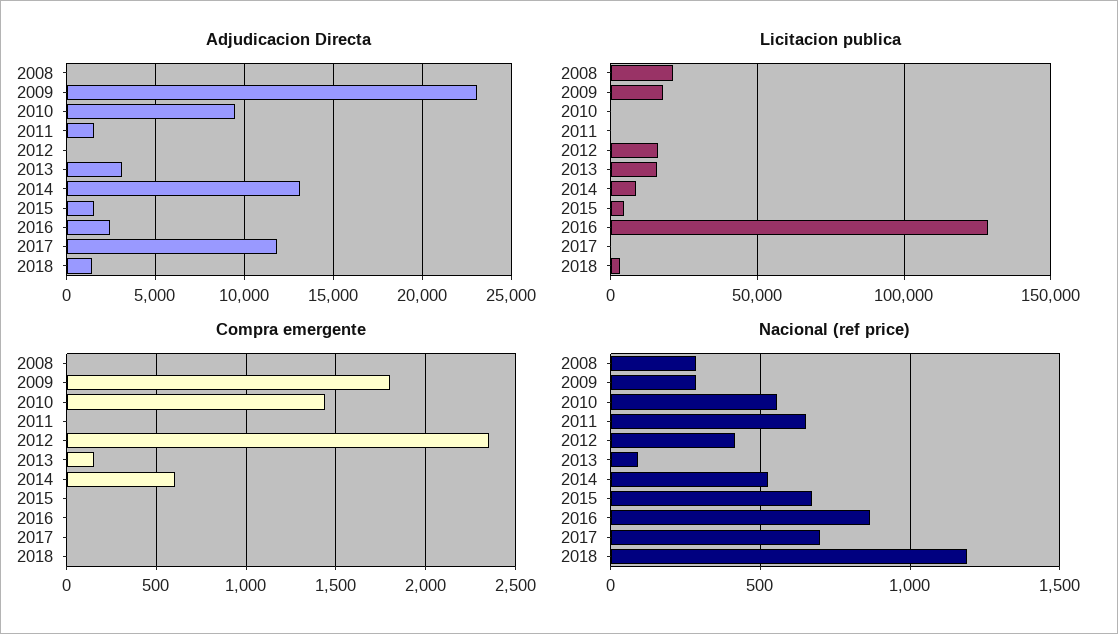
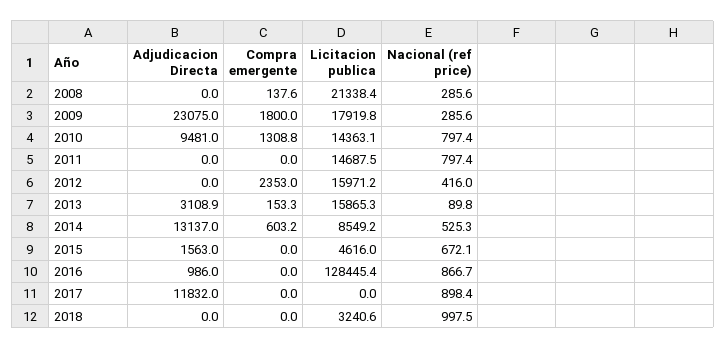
  {
    "Adjudicacion Directa": {
      "2008": 0,
      "2009": 23075,
      "2010": 9481,
-     "2011": 1500,
+     "2011": 0,
      "2012": 0,
      "2013": 3108.9,
      "2014": 13137,
      "2015": 1563,
-     "2016": 2500,
+     "2016": 986,
      "2017": 11832,
-     "2018": 1500
+     "2018": 0
    },
    "Licitacion publica": {
      "2008": 21338.4,
      "2009": 17919.8,
-     "2010": 0,
+     "2010": 14363.1,
-     "2011": 0,
+     "2011": 14687.5,
      "2012": 15971.2,
      "2013": 15865.3,
      "2014": 8549.2,
      "2015": 4616,
      "2016": 128445.4,
      "2017": 0,
      "2018": 3240.6
    },
    "Compra emergente": {
-     "2008": 0,
+     "2008": 137.6,
      "2009": 1800,
-     "2010": 1450,
+     "2010": 1308.8,
      "2011": 0,
      "2012": 2353,
      "2013": 153.3,
      "2014": 603.2,
      "2015": 0,
      "2016": 0,
      "2017": 0,
      "2018": 0
    },
    "Nacional (ref price)": {
      "2008": 285.6,
      "2009": 285.6,
-     "2010": 550,
+     "2010": 797.4,
-     "2011": 650,
+     "2011": 797.4,
      "2012": 416,
      "2013": 89.8,
      "2014": 525.3,
      "2015": 672.1,
      "2016": 866.7,
-     "2017": 700,
+     "2017": 898.4,
-     "2018": 1200
+     "2018": 997.5
    }
  }

